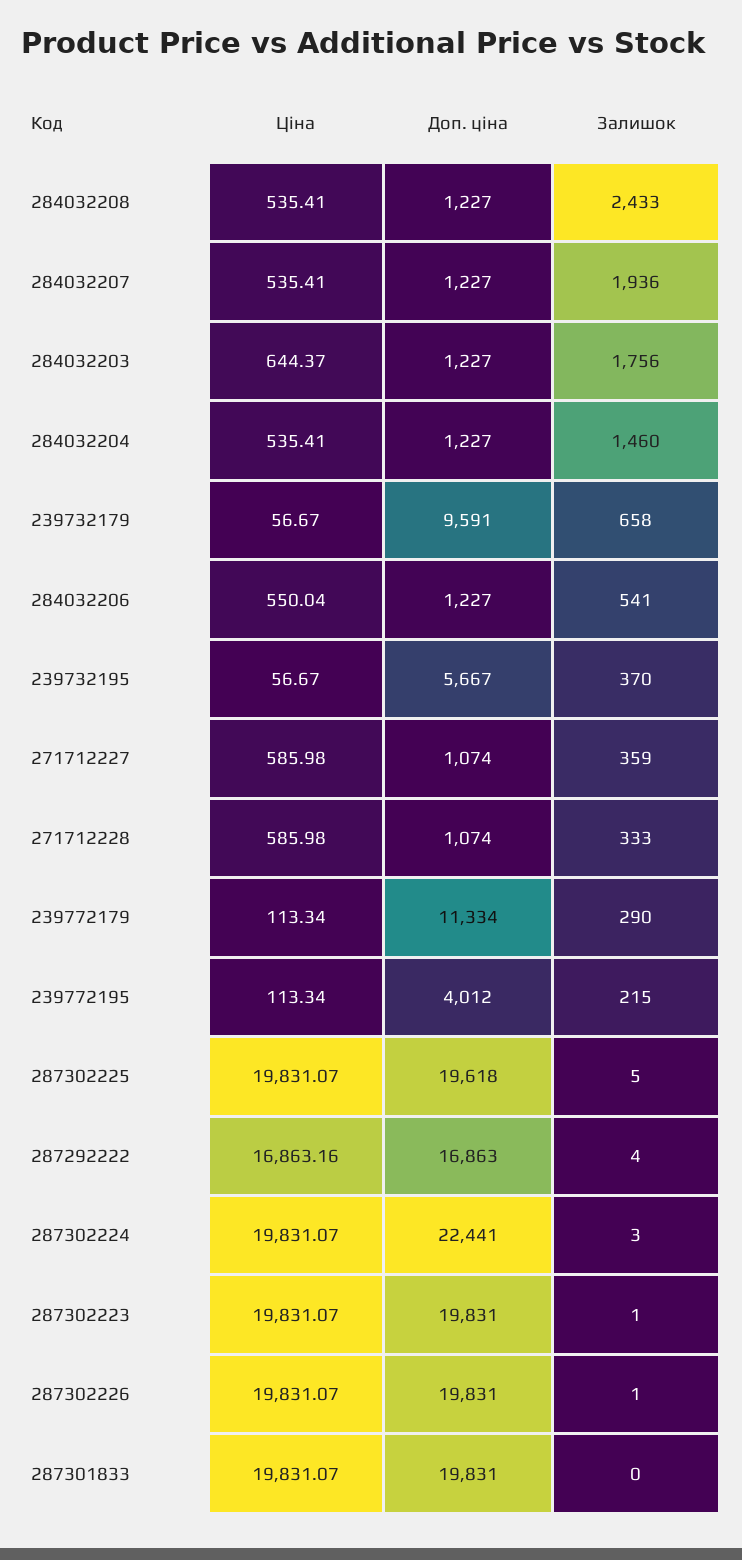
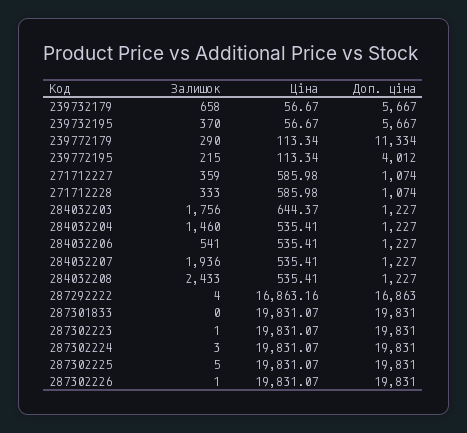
  {
    "Ціна": {
      "284032208": 535.41,
      "284032207": 535.41,
      "284032203": 644.37,
      "284032204": 535.41,
      "239732179": 56.67,
-     "284032206": 550.04,
+     "284032206": 535.41,
      "239732195": 56.67,
      "271712227": 585.98,
      "271712228": 585.98,
      "239772179": 113.34,
      "239772195": 113.34,
      "287302225": 19831.07,
      "287292222": 16863.16,
      "287302224": 19831.07,
      "287302223": 19831.07,
      "287302226": 19831.07,
      "287301833": 19831.07
    },
    "Доп. ціна": {
      "284032208": 1227,
      "284032207": 1227,
      "284032203": 1227,
      "284032204": 1227,
-     "239732179": 9591,
+     "239732179": 5667,
      "284032206": 1227,
      "239732195": 5667,
      "271712227": 1074,
      "271712228": 1074,
      "239772179": 11334,
      "239772195": 4012,
-     "287302225": 19618,
+     "287302225": 19831,
      "287292222": 16863,
-     "287302224": 22441,
+     "287302224": 19831,
      "287302223": 19831,
      "287302226": 19831,
      "287301833": 19831
    },
    "Залишок": {
      "284032208": 2433,
      "284032207": 1936,
      "284032203": 1756,
      "284032204": 1460,
      "239732179": 658,
      "284032206": 541,
      "239732195": 370,
      "271712227": 359,
      "271712228": 333,
      "239772179": 290,
      "239772195": 215,
      "287302225": 5,
      "287292222": 4,
      "287302224": 3,
      "287302223": 1,
      "287302226": 1,
      "287301833": 0
    }
  }

